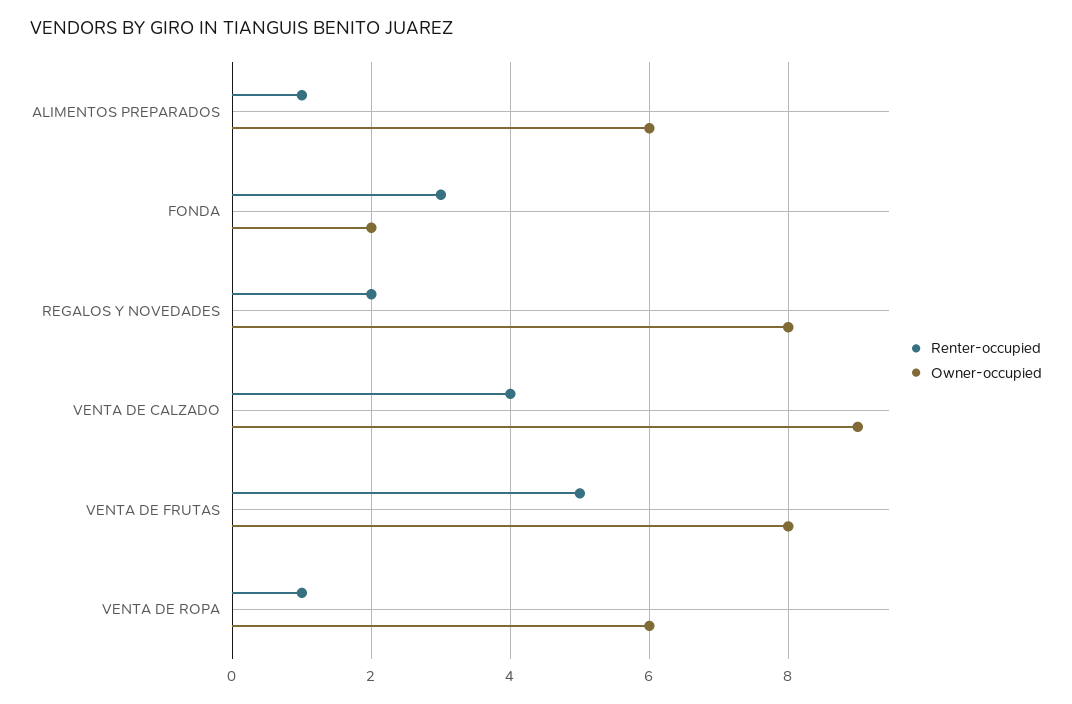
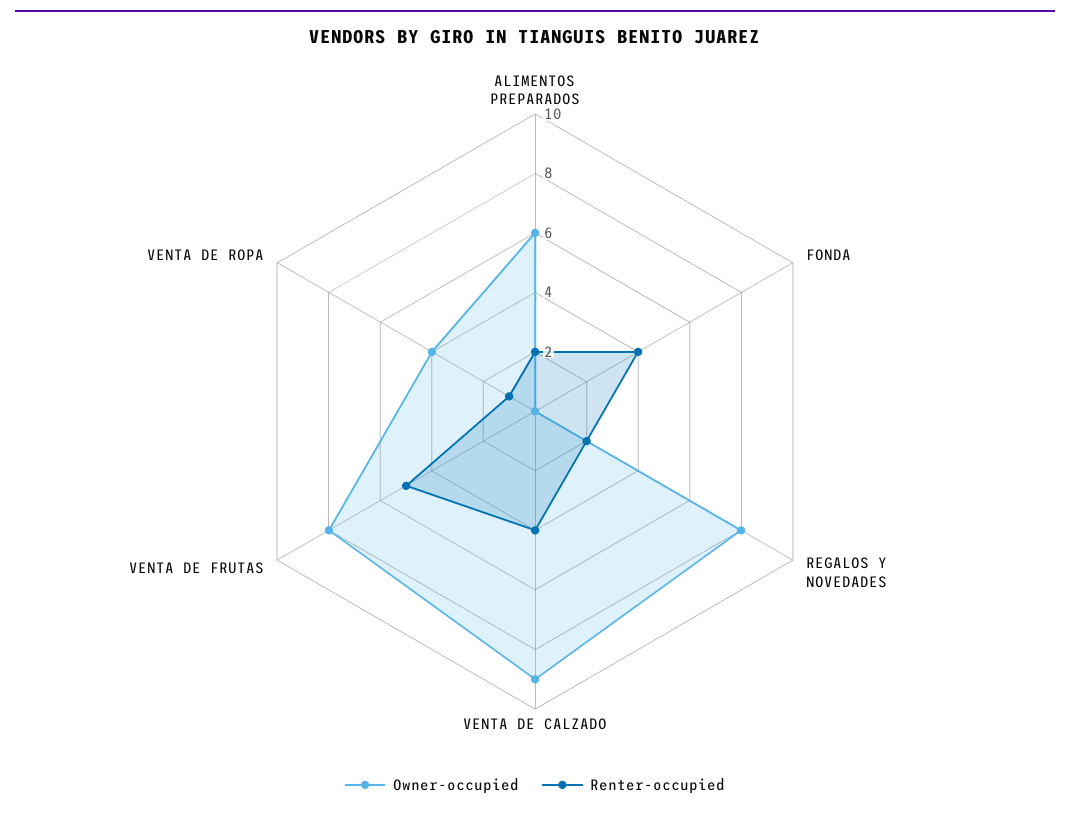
  {
    "Renter-occupied": {
-     "ALIMENTOS PREPARADOS": 1,
+     "ALIMENTOS PREPARADOS": 2,
-     "FONDA": 3,
+     "FONDA": 4,
      "REGALOS Y NOVEDADES": 2,
      "VENTA DE CALZADO": 4,
      "VENTA DE FRUTAS": 5,
      "VENTA DE ROPA": 1
    },
    "Owner-occupied": {
      "ALIMENTOS PREPARADOS": 6,
-     "FONDA": 2,
+     "FONDA": 0,
      "REGALOS Y NOVEDADES": 8,
      "VENTA DE CALZADO": 9,
      "VENTA DE FRUTAS": 8,
-     "VENTA DE ROPA": 6
+     "VENTA DE ROPA": 4
    }
  }

